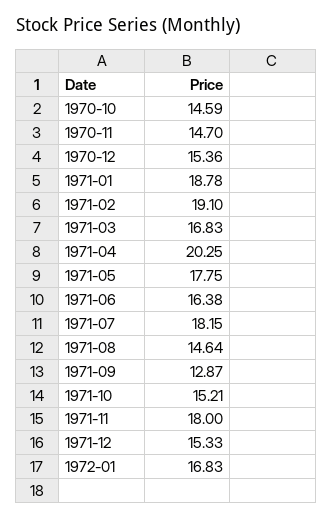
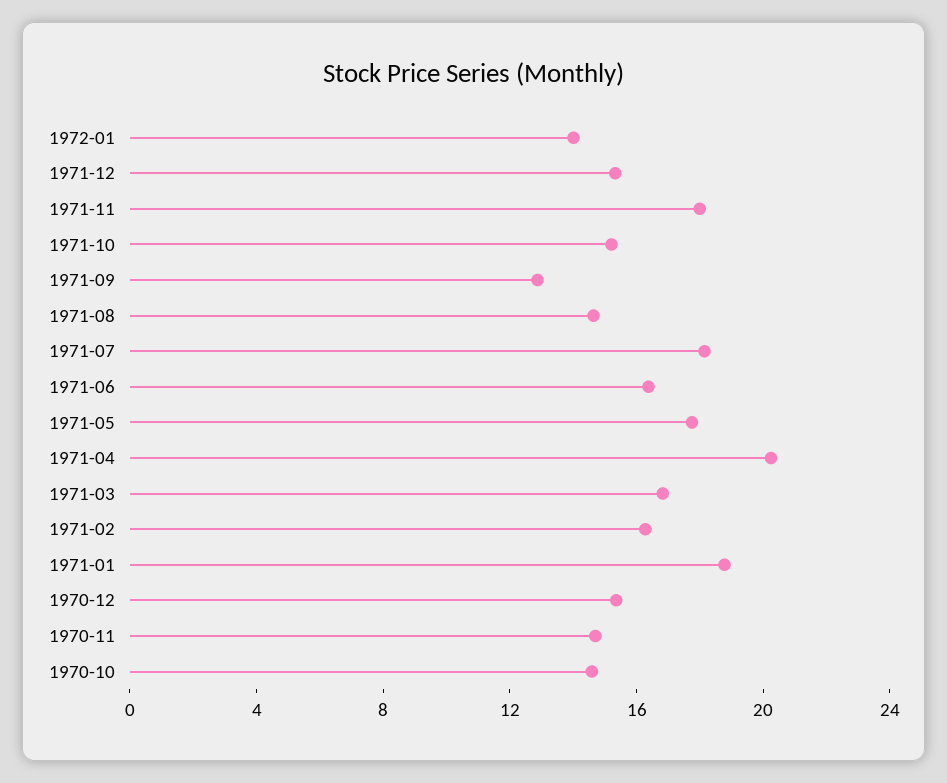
  {
    "1970-10": 14.59,
    "1970-11": 14.7,
    "1970-12": 15.36,
    "1971-01": 18.78,
-   "1971-02": 19.1,
+   "1971-02": 16,
    "1971-03": 16.83,
    "1971-04": 20.25,
    "1971-05": 17.75,
    "1971-06": 16.38,
    "1971-07": 18.15,
    "1971-08": 14.64,
    "1971-09": 12.87,
    "1971-10": 15.21,
    "1971-11": 18,
    "1971-12": 15.33,
-   "1972-01": 16.83
+   "1972-01": 14
  }

